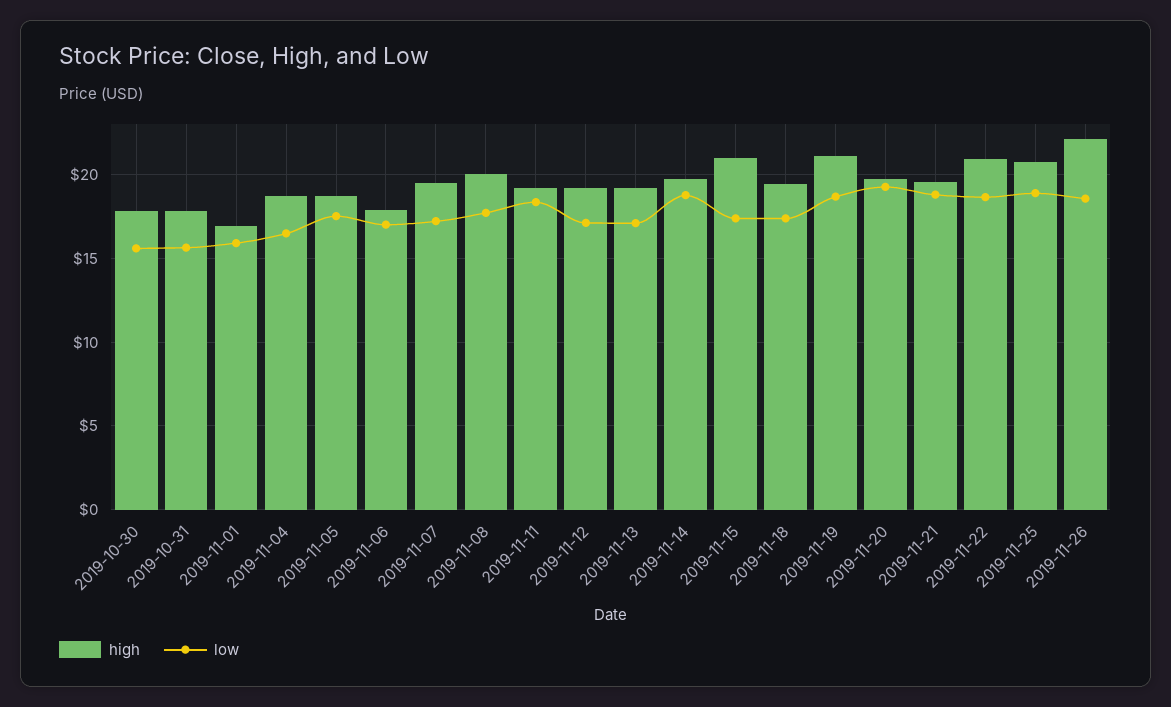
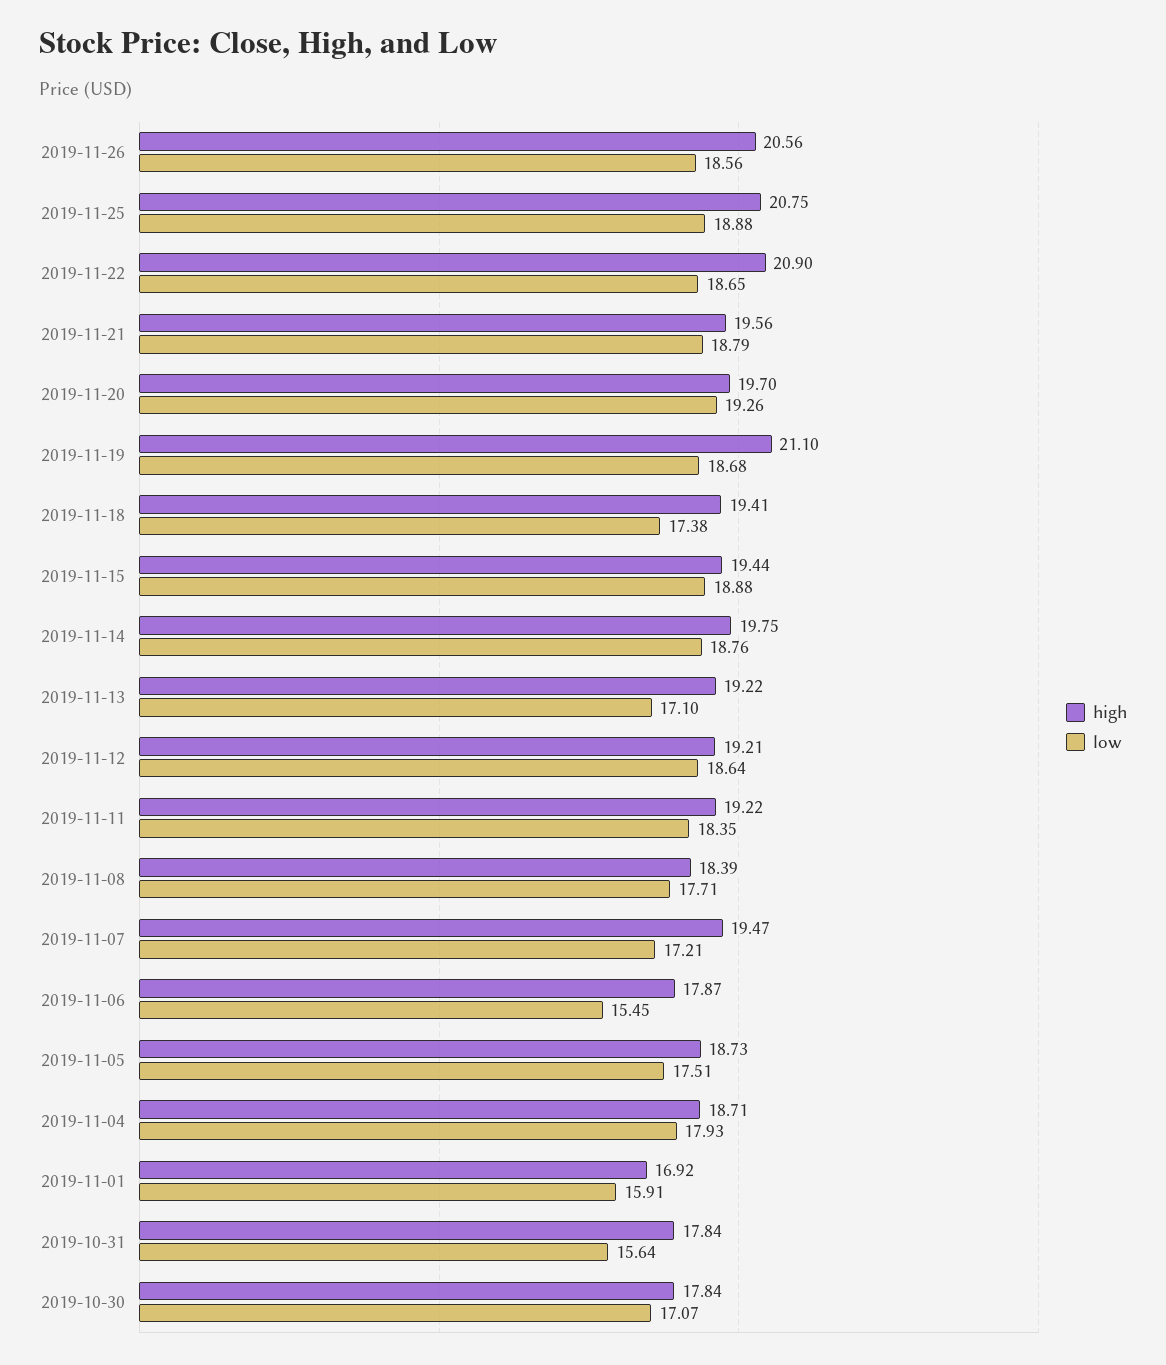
  {
    "high": {
      "2019-10-30": 17.84,
      "2019-10-31": 17.84,
      "2019-11-01": 16.92,
      "2019-11-04": 18.71,
      "2019-11-05": 18.73,
      "2019-11-06": 17.87,
      "2019-11-07": 19.47,
-     "2019-11-08": 20,
+     "2019-11-08": 18.39,
      "2019-11-11": 19.22,
      "2019-11-12": 19.21,
      "2019-11-13": 19.22,
      "2019-11-14": 19.75,
-     "2019-11-15": 21,
+     "2019-11-15": 19.44,
      "2019-11-18": 19.41,
      "2019-11-19": 21.1,
      "2019-11-20": 19.7,
      "2019-11-21": 19.56,
      "2019-11-22": 20.9,
      "2019-11-25": 20.75,
-     "2019-11-26": 22
+     "2019-11-26": 20.56
    },
    "low": {
-     "2019-10-30": 15.5,
+     "2019-10-30": 17.07,
      "2019-10-31": 15.64,
      "2019-11-01": 15.91,
-     "2019-11-04": 16.5,
+     "2019-11-04": 17.93,
      "2019-11-05": 17.51,
-     "2019-11-06": 17,
+     "2019-11-06": 15.45,
      "2019-11-07": 17.21,
      "2019-11-08": 17.71,
      "2019-11-11": 18.35,
-     "2019-11-12": 17,
+     "2019-11-12": 18.64,
      "2019-11-13": 17.1,
      "2019-11-14": 18.76,
-     "2019-11-15": 17.5,
+     "2019-11-15": 18.88,
      "2019-11-18": 17.38,
      "2019-11-19": 18.68,
      "2019-11-20": 19.26,
      "2019-11-21": 18.79,
      "2019-11-22": 18.65,
      "2019-11-25": 18.88,
      "2019-11-26": 18.56
    }
  }

